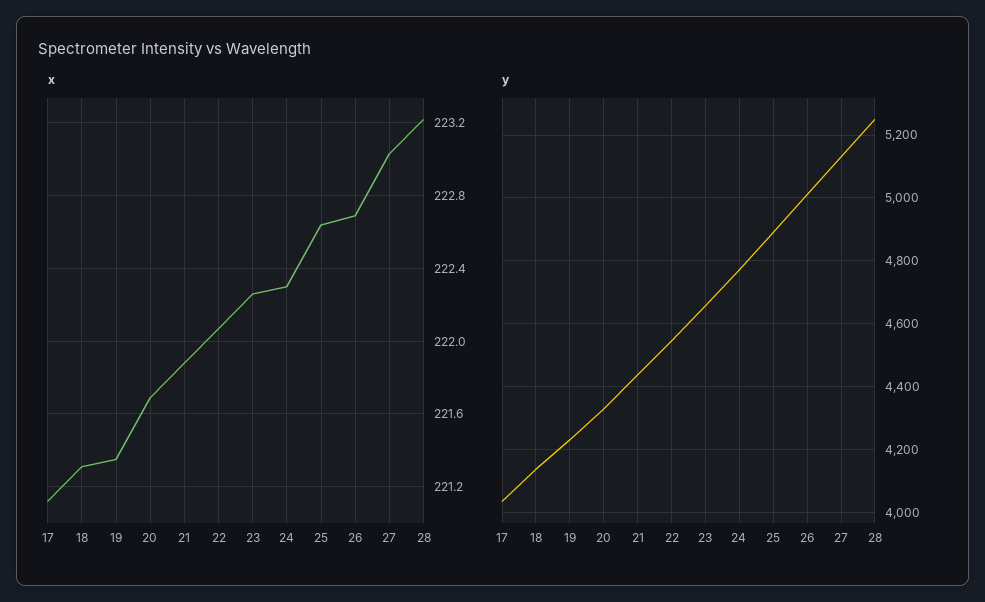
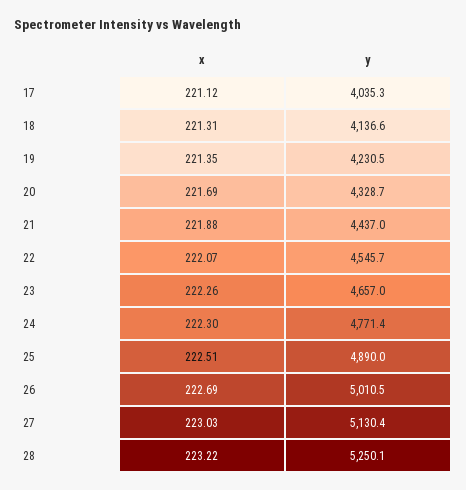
  {
    "x": {
      "17": 221.12,
      "18": 221.31,
      "19": 221.35,
      "20": 221.69,
      "21": 221.88,
      "22": 222.07,
      "23": 222.26,
      "24": 222.3,
-     "25": 222.65,
+     "25": 222.51,
      "26": 222.69,
      "27": 223.03,
      "28": 223.22
    },
    "y": {
      "17": 4035.3,
      "18": 4136.6,
      "19": 4230.5,
      "20": 4328.7,
      "21": 4437,
      "22": 4545.7,
      "23": 4657,
      "24": 4771.4,
      "25": 4890,
      "26": 5010.5,
      "27": 5130.4,
      "28": 5250.1
    }
  }

